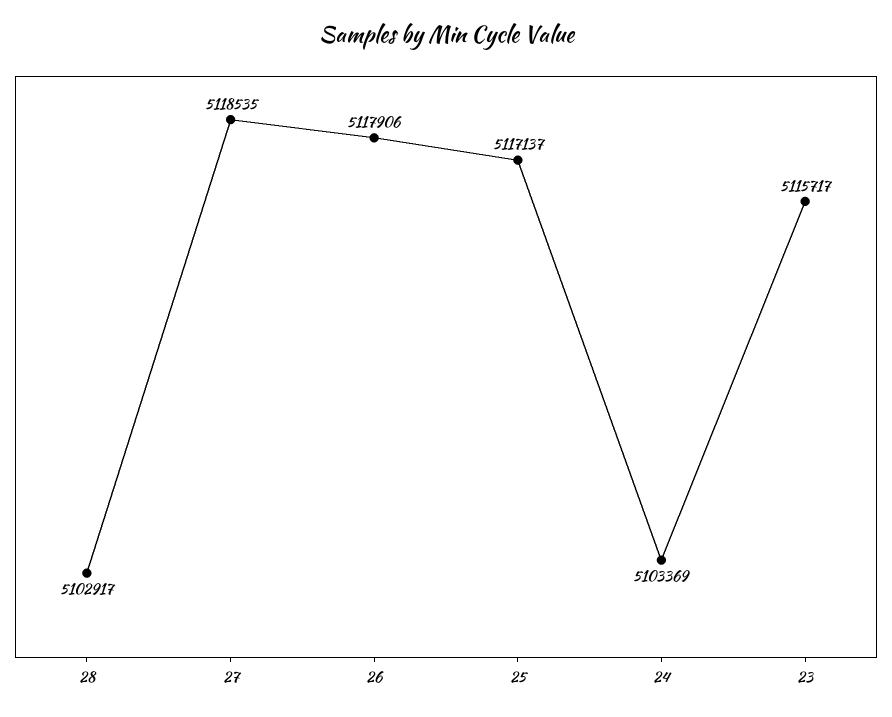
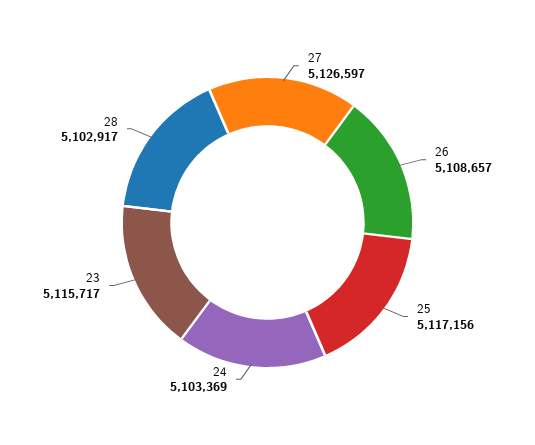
  {
    "28": 5102917,
-   "27": 5118535,
+   "27": 5126597,
-   "26": 5117906,
+   "26": 5108657,
-   "25": 5117137,
+   "25": 5117156,
    "24": 5103369,
    "23": 5115717
  }

